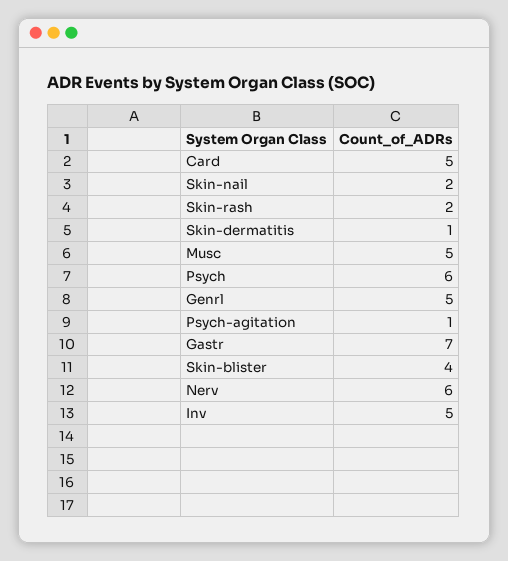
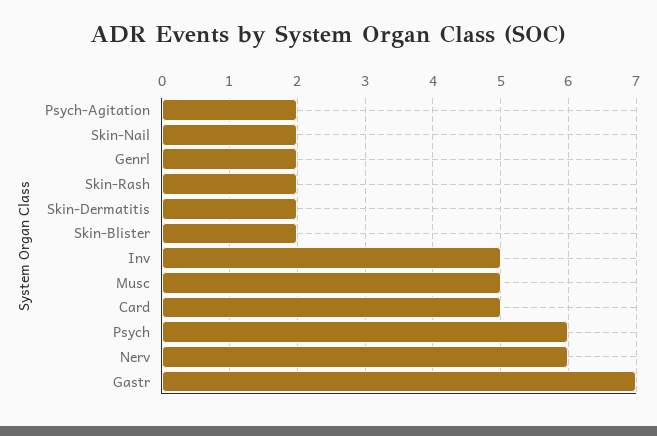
  {
    "Card": 5,
    "Skin-nail": 2,
    "Skin-rash": 2,
-   "Skin-dermatitis": 1,
+   "Skin-dermatitis": 2,
    "Musc": 5,
    "Psych": 6,
-   "Genrl": 5,
+   "Genrl": 2,
-   "Psych-agitation": 1,
+   "Psych-agitation": 2,
    "Gastr": 7,
-   "Skin-blister": 4,
+   "Skin-blister": 2,
    "Nerv": 6,
    "Inv": 5
  }

